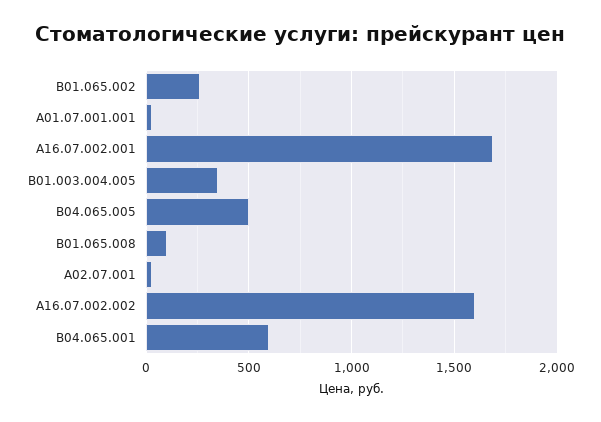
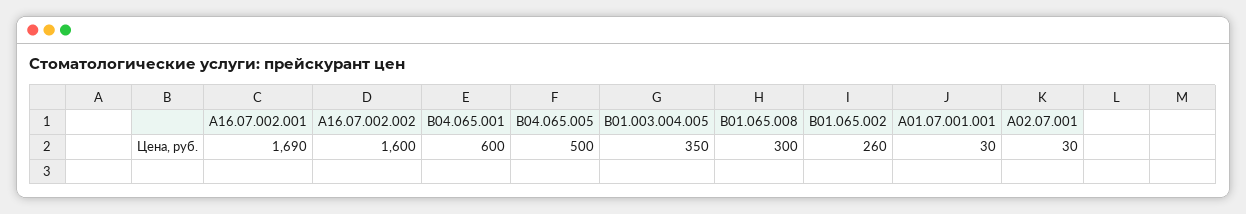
  {
    "B01.065.002": 260,
    "A01.07.001.001": 30,
    "A16.07.002.001": 1690,
    "B01.003.004.005": 350,
    "В04.065.005": 500,
-   "B01.065.008": 100,
+   "B01.065.008": 300,
    "А02.07.001": 30,
    "A16.07.002.002": 1600,
    "В04.065.001": 600
  }

